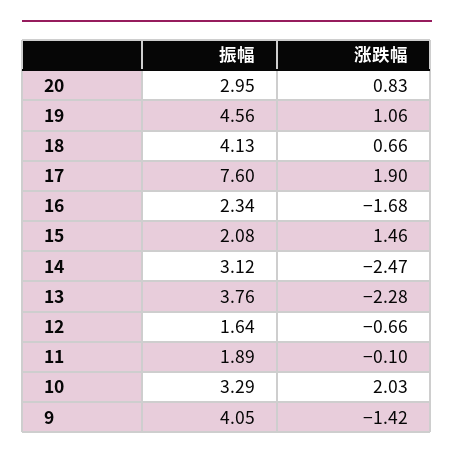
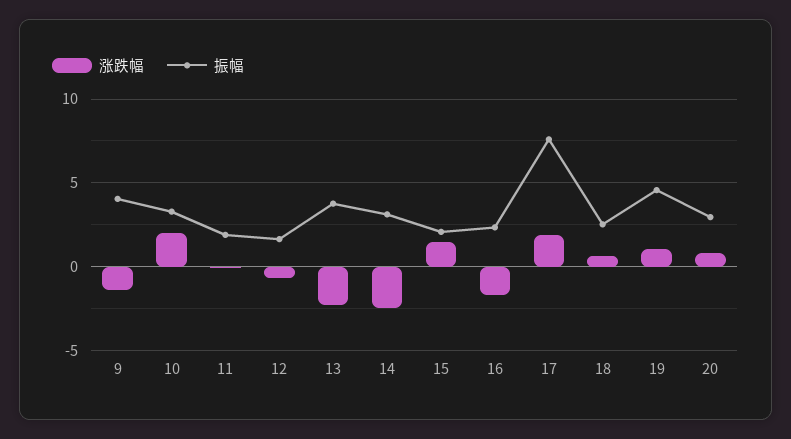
  {
    "振幅": {
      "20": 2.95,
      "19": 4.56,
-     "18": 4.13,
+     "18": 2.5,
      "17": 7.6,
      "16": 2.34,
      "15": 2.08,
      "14": 3.12,
      "13": 3.76,
      "12": 1.64,
      "11": 1.89,
      "10": 3.29,
      "9": 4.05
    },
    "涨跌幅": {
      "20": 0.83,
      "19": 1.06,
      "18": 0.66,
      "17": 1.9,
      "16": -1.68,
      "15": 1.46,
      "14": -2.47,
      "13": -2.28,
      "12": -0.66,
      "11": -0.1,
      "10": 2.03,
      "9": -1.42
    }
  }

